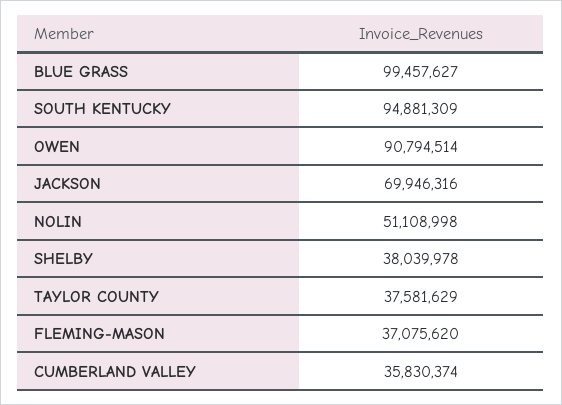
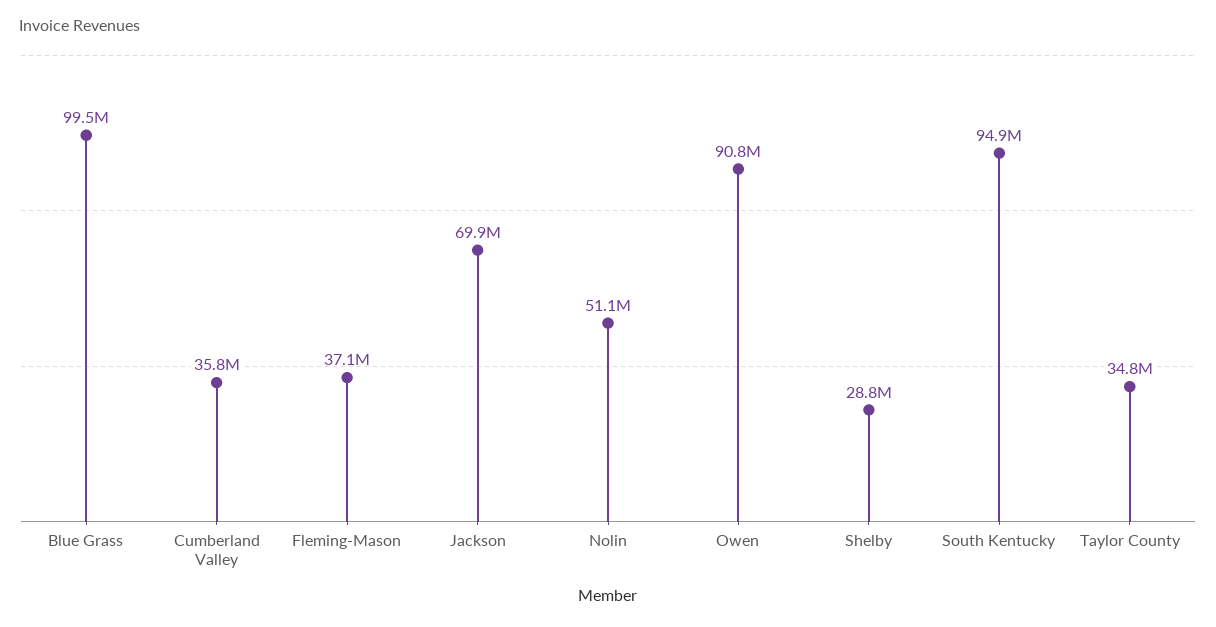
  {
    "BLUE GRASS": 99457627,
    "SOUTH KENTUCKY": 94881309,
    "OWEN": 90794514,
    "JACKSON": 69946316,
    "NOLIN": 51108998,
-   "SHELBY": 38039978,
+   "SHELBY": 28800000,
-   "TAYLOR COUNTY": 37581629,
+   "TAYLOR COUNTY": 34800000,
    "FLEMING-MASON": 37075620,
    "CUMBERLAND VALLEY": 35830374
  }

